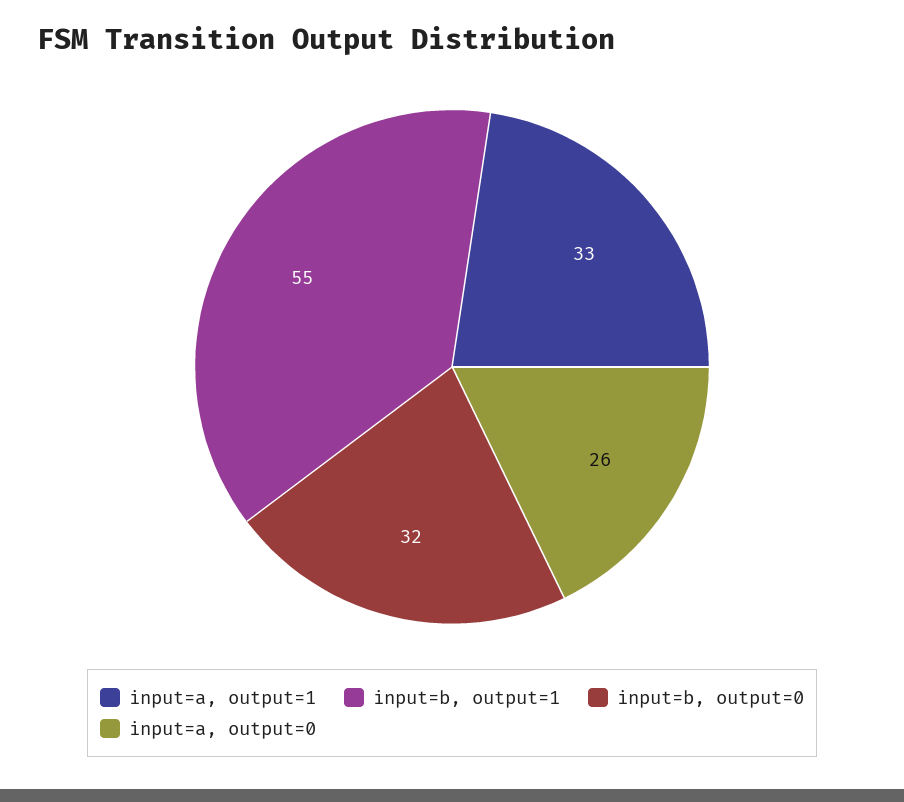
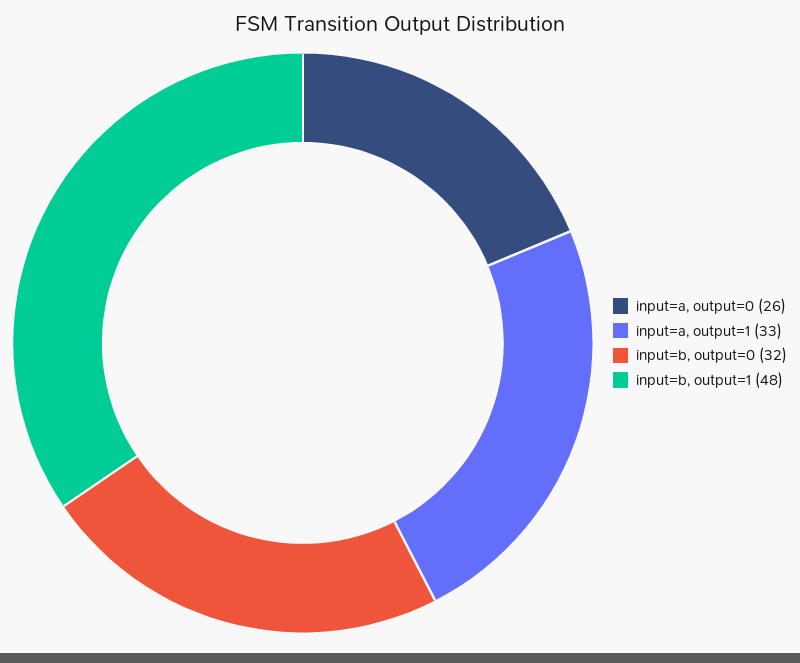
  {
    "input=a, output=1": 33,
-   "input=b, output=1": 55,
+   "input=b, output=1": 48,
    "input=b, output=0": 32,
    "input=a, output=0": 26
  }

